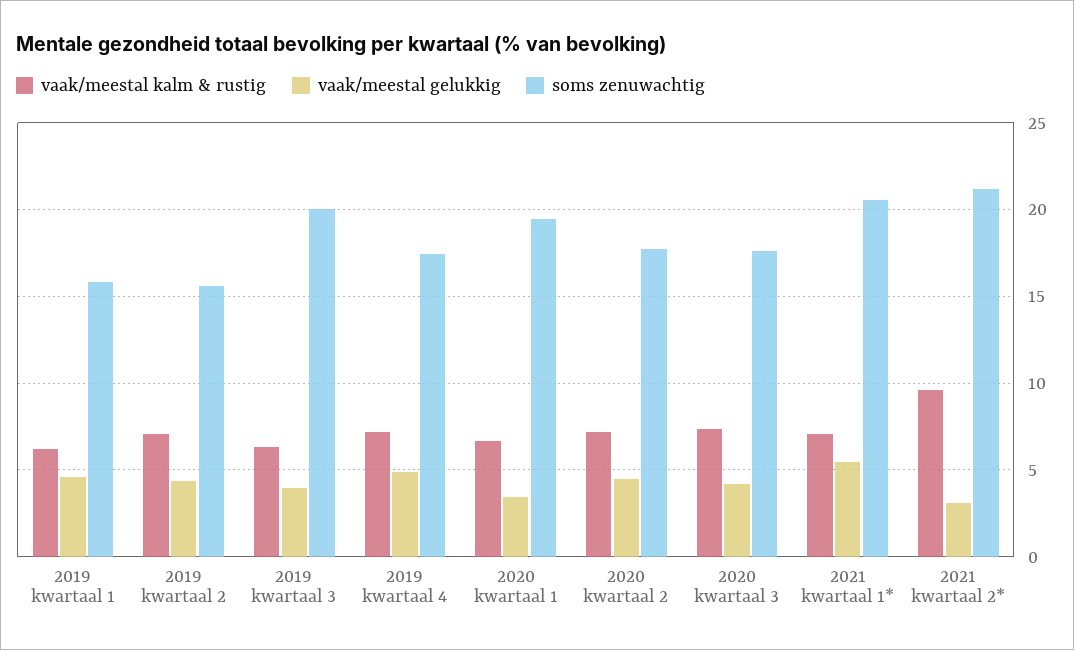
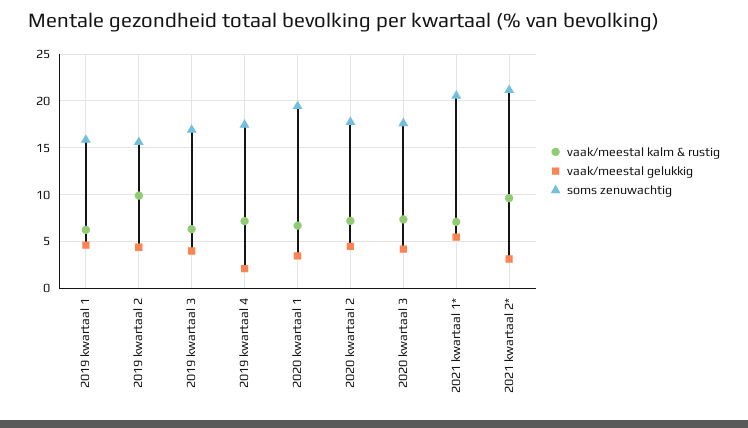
  {
    "vaak/meestal kalm & rustig": {
      "2019 kwartaal 1": 6,
-     "2019 kwartaal 2": 7,
+     "2019 kwartaal 2": 10,
      "2019 kwartaal 3": 6.5,
      "2019 kwartaal 4": 7,
      "2020 kwartaal 1": 6.5,
      "2020 kwartaal 2": 7,
      "2020 kwartaal 3": 7.5,
      "2021 kwartaal 1*": 7,
      "2021 kwartaal 2*": 9.5
    },
    "vaak/meestal gelukkig": {
      "2019 kwartaal 1": 4.5,
      "2019 kwartaal 2": 4.5,
      "2019 kwartaal 3": 4,
-     "2019 kwartaal 4": 5,
+     "2019 kwartaal 4": 2,
      "2020 kwartaal 1": 3.5,
      "2020 kwartaal 2": 4.5,
      "2020 kwartaal 3": 4,
      "2021 kwartaal 1*": 5.5,
      "2021 kwartaal 2*": 3
    },
    "soms zenuwachtig": {
      "2019 kwartaal 1": 16,
      "2019 kwartaal 2": 15.5,
-     "2019 kwartaal 3": 20,
+     "2019 kwartaal 3": 17,
      "2019 kwartaal 4": 17.5,
      "2020 kwartaal 1": 19.5,
      "2020 kwartaal 2": 18,
      "2020 kwartaal 3": 17.5,
      "2021 kwartaal 1*": 20.5,
      "2021 kwartaal 2*": 21
    }
  }

